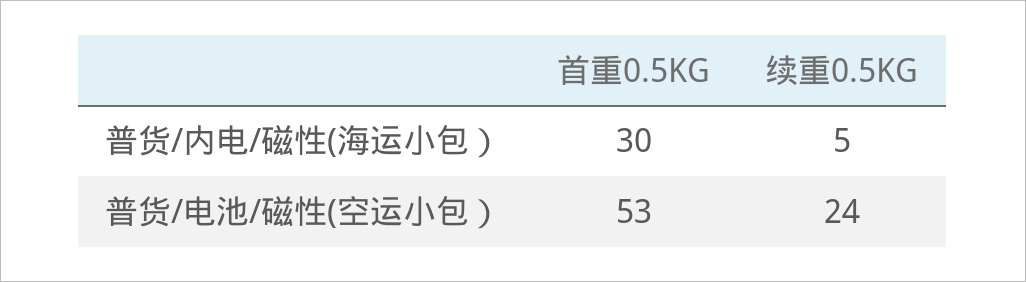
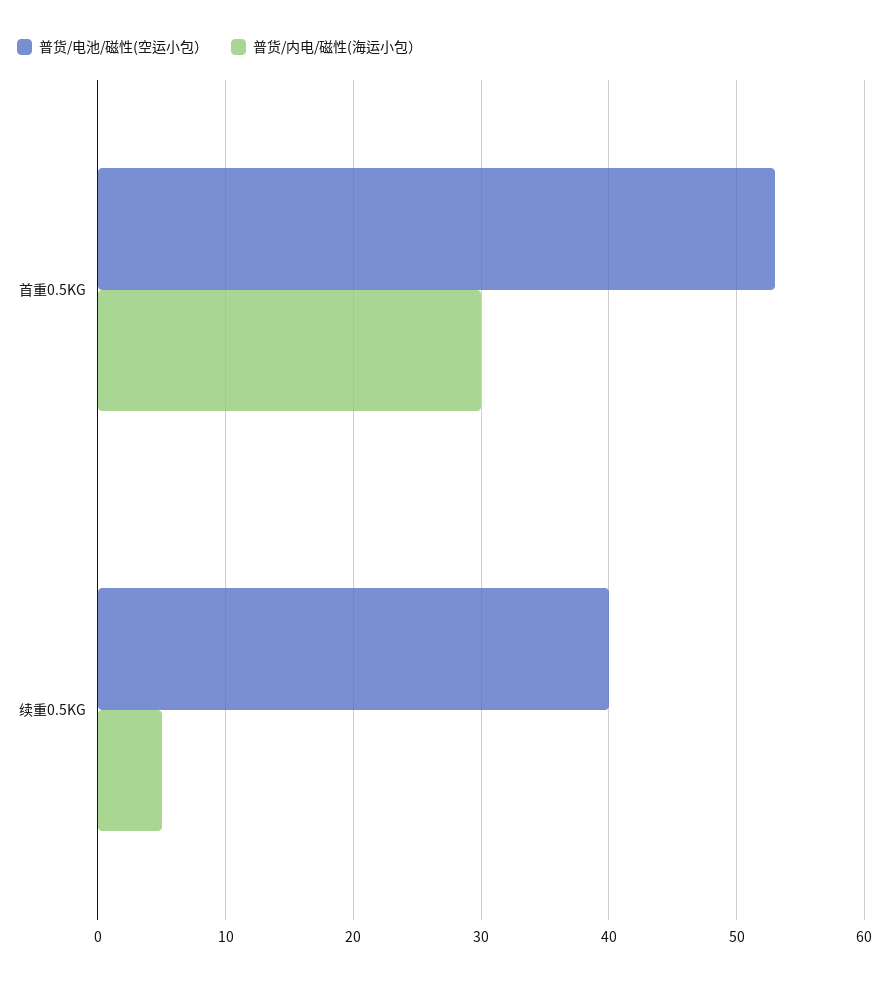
  {
    "普货/内电/磁性(海运小包）": {
      "首重0.5KG": 30,
      "续重0.5KG": 5
    },
    "普货/电池/磁性(空运小包）": {
      "首重0.5KG": 53,
-     "续重0.5KG": 24
+     "续重0.5KG": 40
    }
  }

